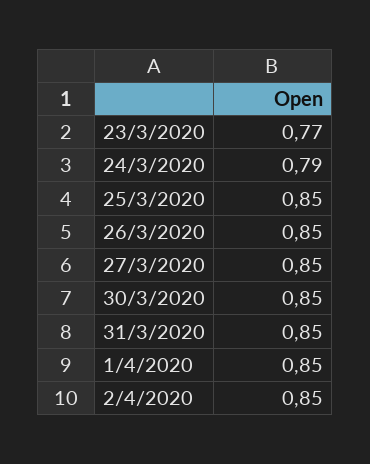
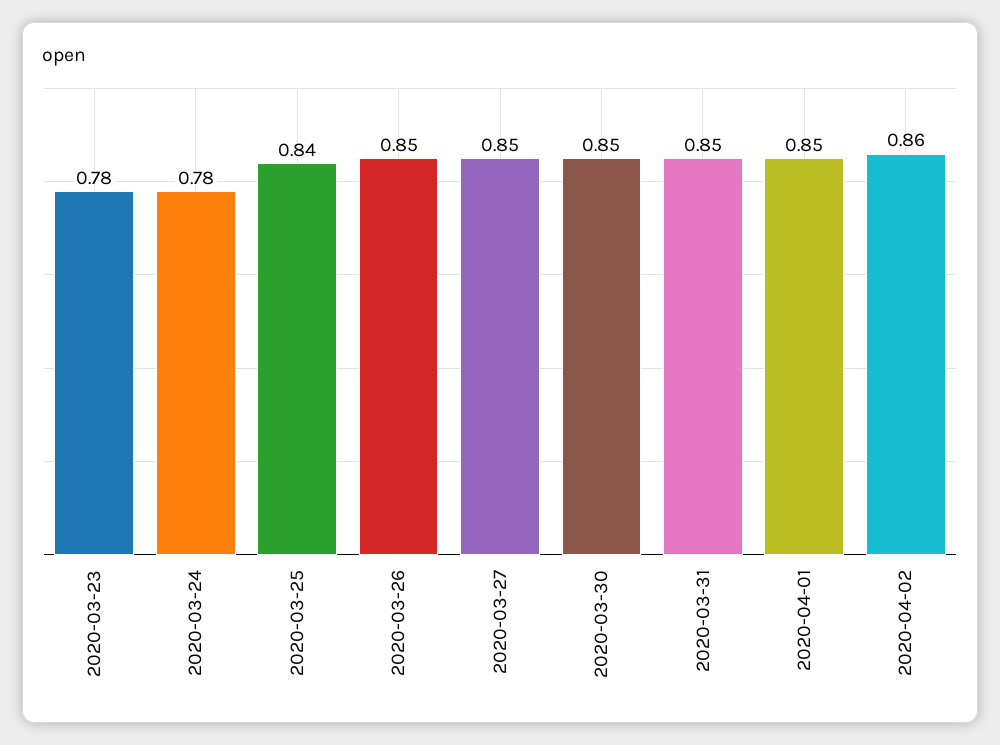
  {
-   "23/3/2020": 0.77,
+   "23/3/2020": 0.78,
-   "24/3/2020": 0.79,
+   "24/3/2020": 0.78,
-   "25/3/2020": 0.85,
+   "25/3/2020": 0.84,
    "26/3/2020": 0.85,
    "27/3/2020": 0.85,
    "30/3/2020": 0.85,
    "31/3/2020": 0.85,
    "1/4/2020": 0.85,
-   "2/4/2020": 0.85
+   "2/4/2020": 0.86
  }

